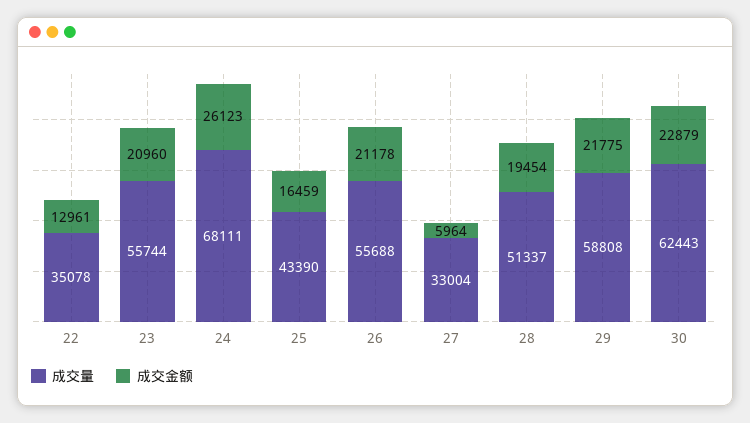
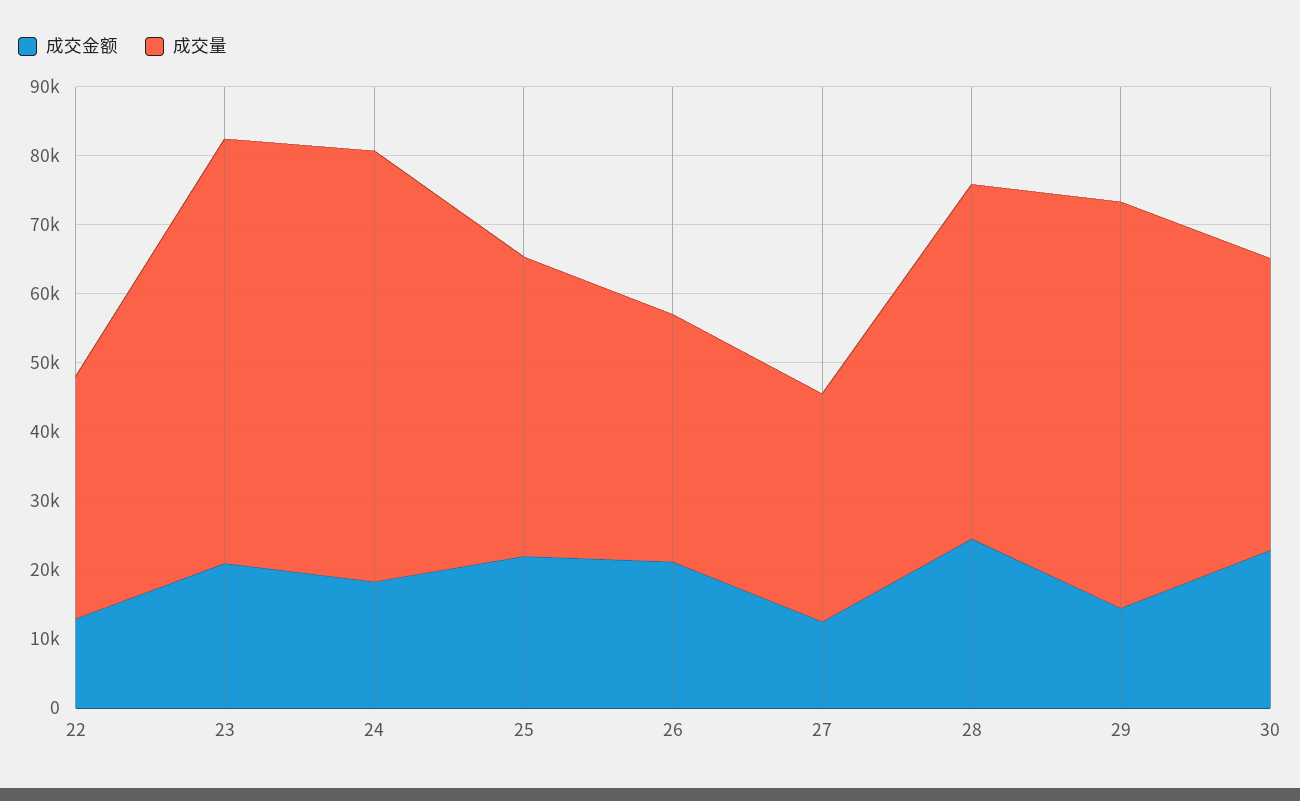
  {
    "成交量": {
      "22": 35078,
-     "23": 55744,
+     "23": 62000,
-     "24": 68111,
+     "24": 62000,
      "25": 43390,
-     "26": 55688,
+     "26": 36000,
      "27": 33004,
      "28": 51337,
      "29": 58808,
-     "30": 62443
+     "30": 42000
    },
    "成交金额": {
      "22": 12961,
      "23": 20960,
-     "24": 26123,
+     "24": 18000,
-     "25": 16459,
+     "25": 22000,
      "26": 21178,
-     "27": 5964,
+     "27": 12000,
-     "28": 19454,
+     "28": 24000,
-     "29": 21775,
+     "29": 14000,
      "30": 22879
    }
  }

